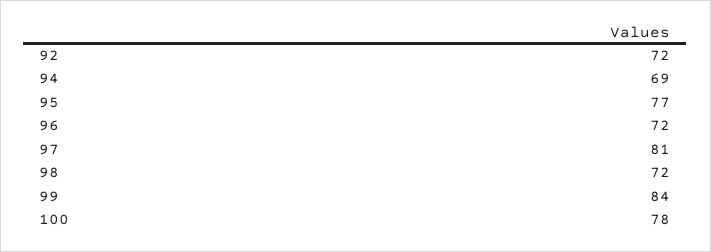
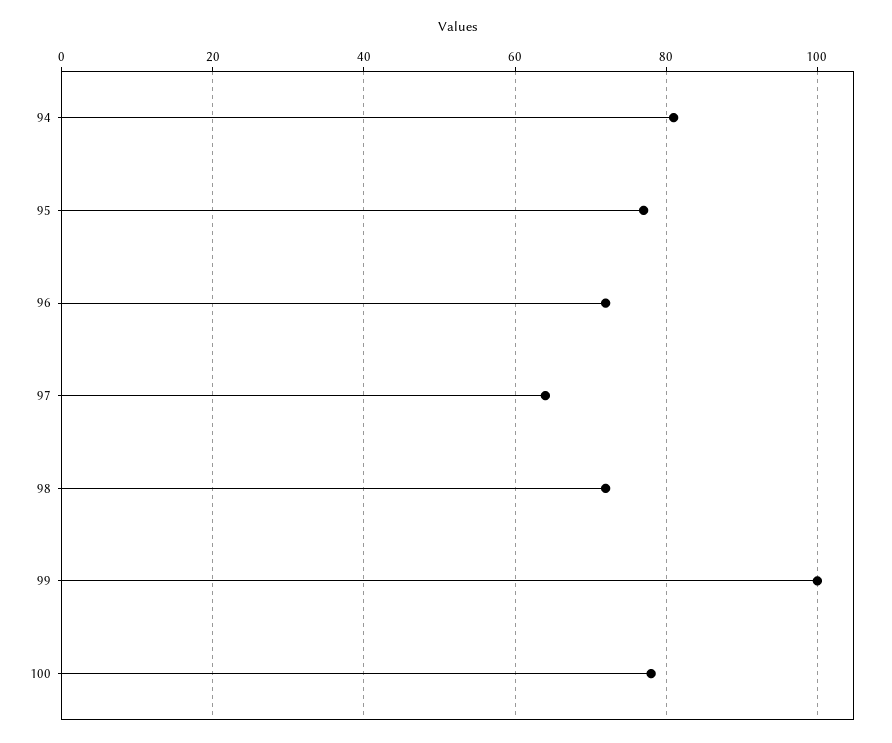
  {
-   "92": 72,
-   "94": 69,
+   "94": 80,
    "95": 77,
    "96": 72,
-   "97": 81,
+   "97": 65,
    "98": 72,
-   "99": 84,
+   "99": 100,
    "100": 78
  }

